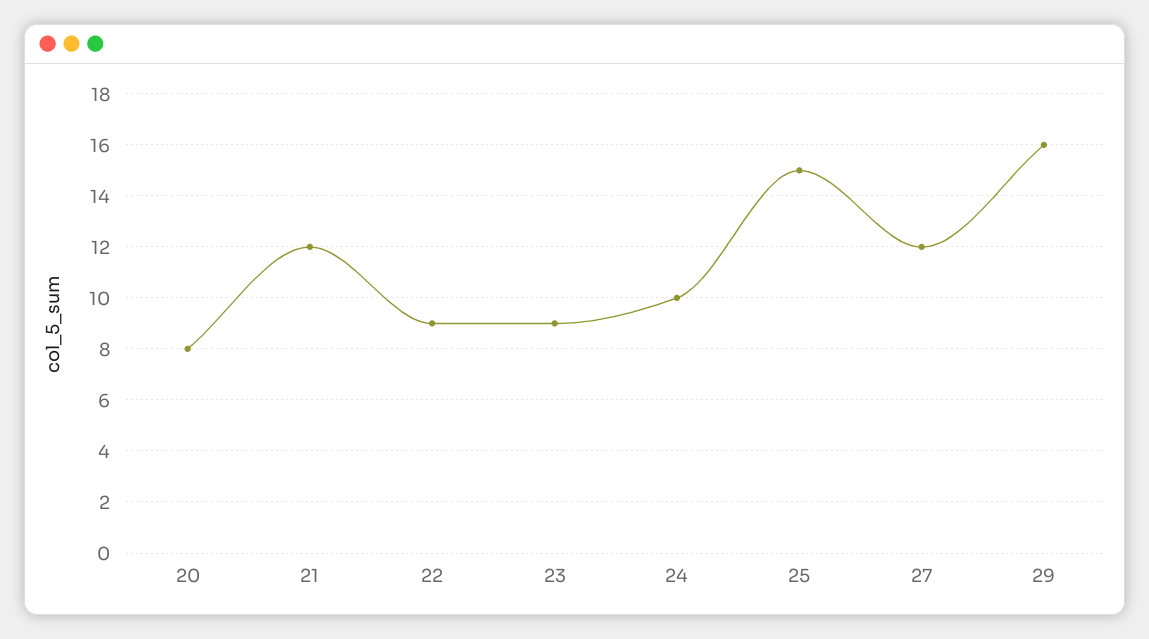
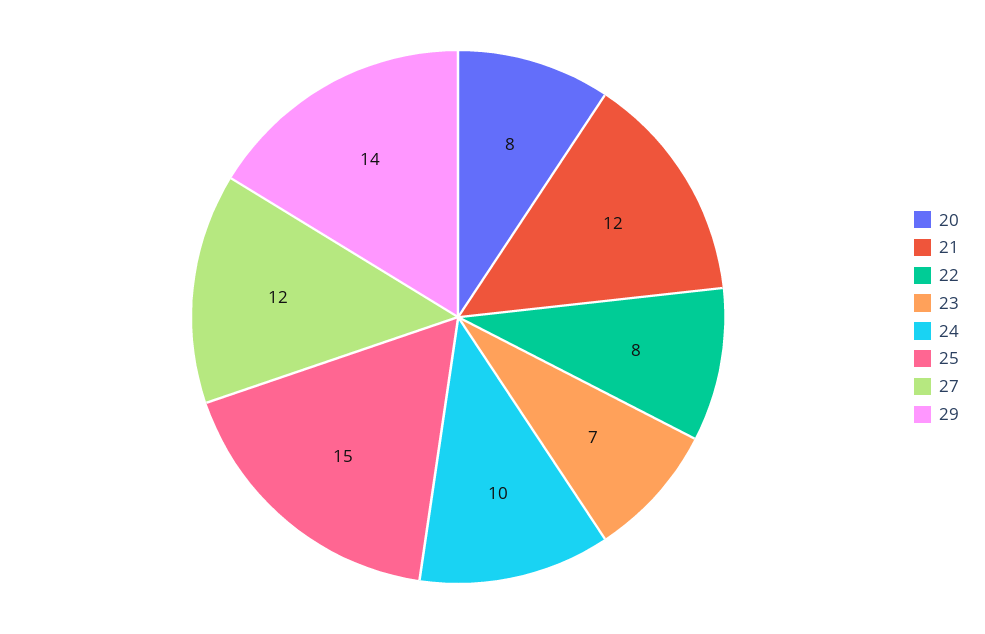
  {
    "20": 8,
    "21": 12,
-   "22": 9,
+   "22": 8,
-   "23": 9,
+   "23": 7,
    "24": 10,
    "25": 15,
    "27": 12,
-   "29": 16
+   "29": 14
  }

